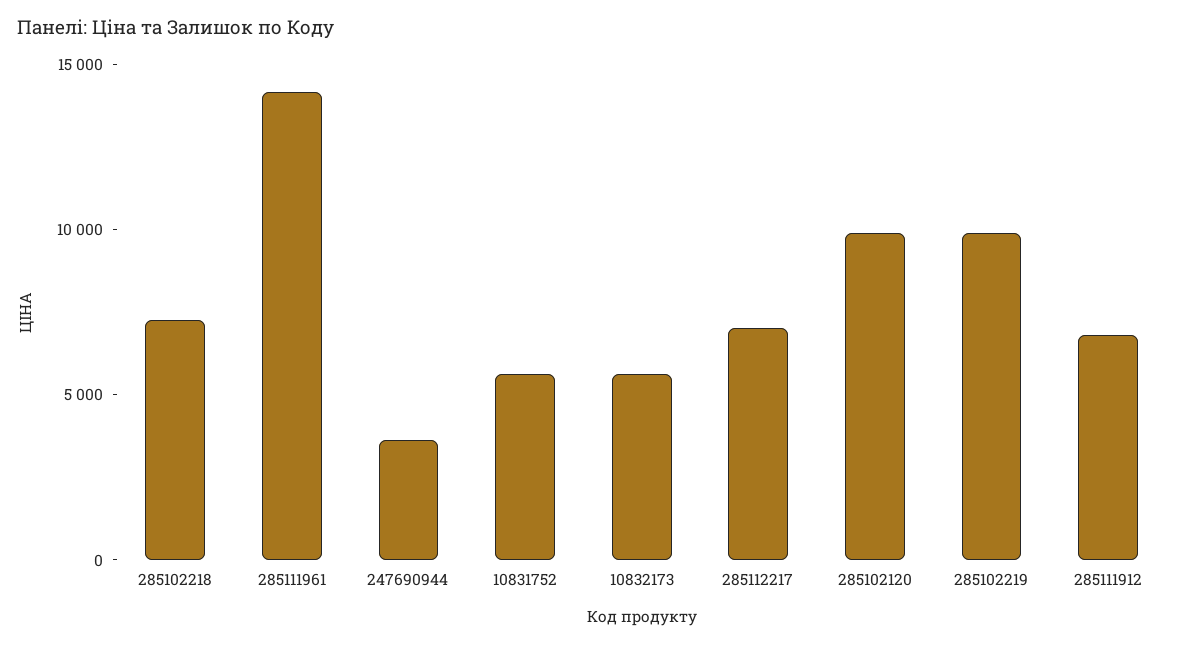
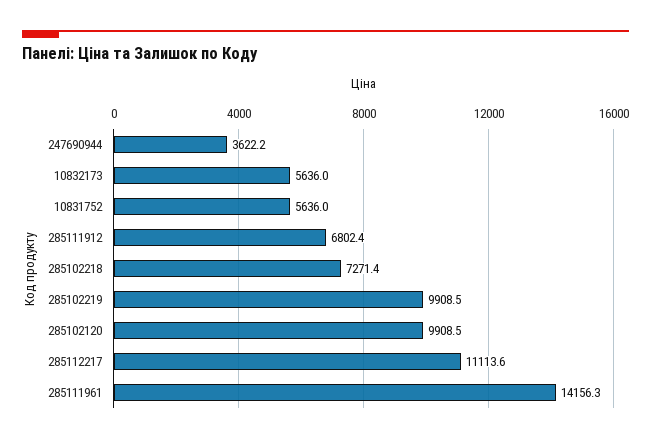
  {
    "285102218": 7271.4,
    "285111961": 14156.3,
    "247690944": 3622.2,
    "10831752": 5636,
    "10832173": 5636,
-   "285112217": 7000,
+   "285112217": 11113.6,
    "285102120": 9908.5,
    "285102219": 9908.5,
    "285111912": 6802.4
  }

